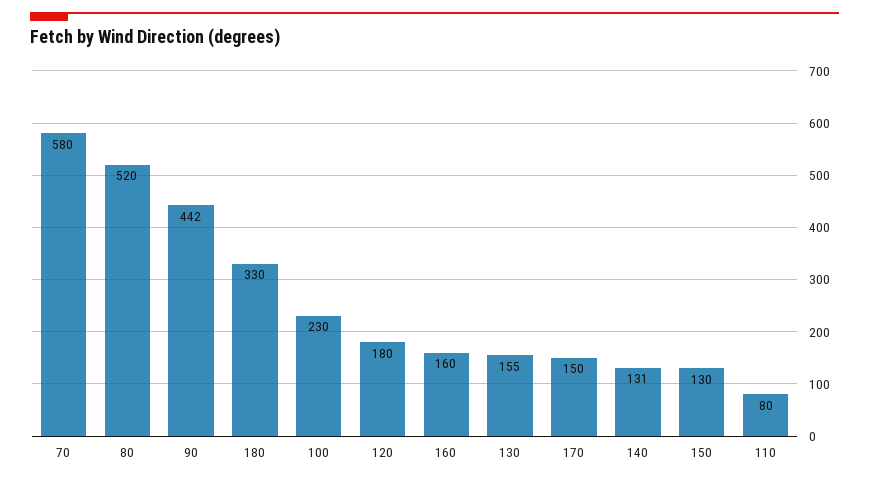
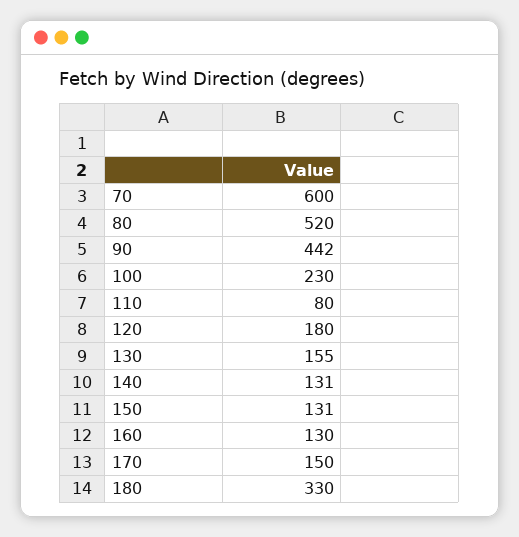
  {
-   "70": 580,
+   "70": 600,
    "80": 520,
    "90": 442,
    "180": 330,
    "100": 230,
    "120": 180,
-   "160": 160,
+   "160": 130,
    "130": 155,
    "170": 150,
    "140": 131,
-   "150": 130,
+   "150": 131,
    "110": 80
  }

